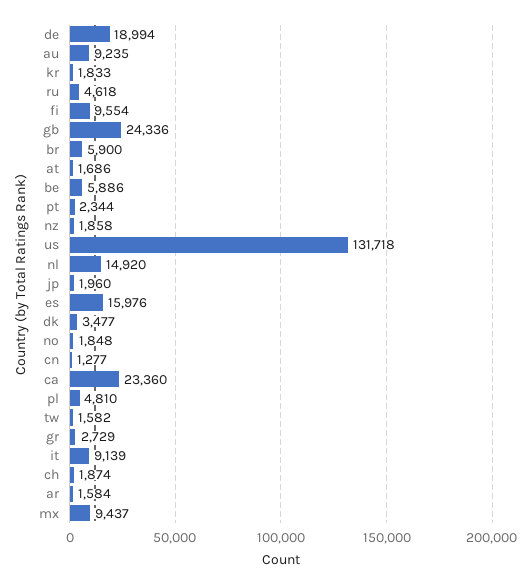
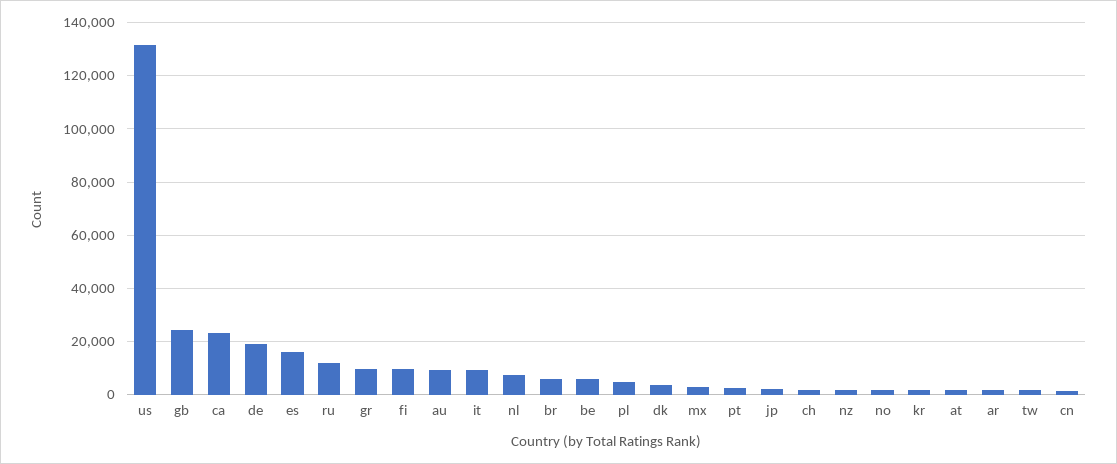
  {
    "de": 18994,
    "au": 9235,
    "kr": 1833,
-   "ru": 4618,
+   "ru": 12500,
    "fi": 9554,
    "gb": 24336,
    "br": 5900,
    "at": 1686,
    "be": 5886,
    "pt": 2344,
    "nz": 1858,
    "us": 131718,
-   "nl": 14920,
+   "nl": 7500,
    "jp": 1960,
    "es": 15976,
    "dk": 3477,
    "no": 1848,
    "cn": 1277,
    "ca": 23360,
    "pl": 4810,
    "tw": 1582,
-   "gr": 2729,
+   "gr": 10000,
    "it": 9139,
    "ch": 1874,
    "ar": 1584,
-   "mx": 9437
+   "mx": 2500
  }

